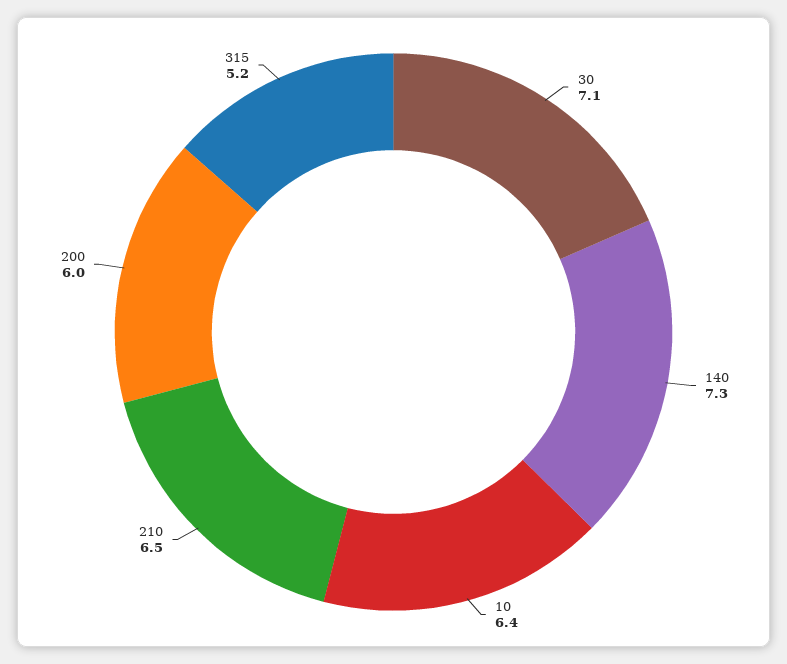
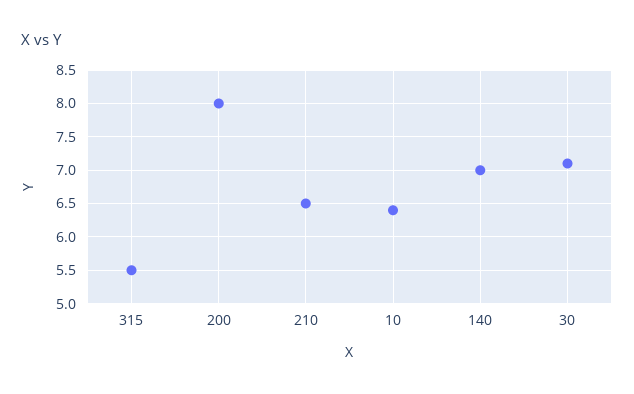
  {
    "30": 7.1,
-   "140": 7.3,
+   "140": 7,
    "10": 6.4,
    "210": 6.5,
-   "200": 6,
+   "200": 8,
-   "315": 5.2
+   "315": 5.5
  }

